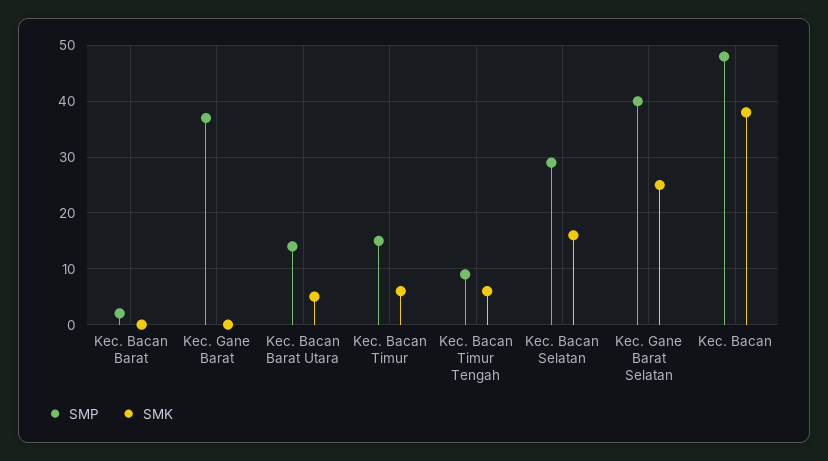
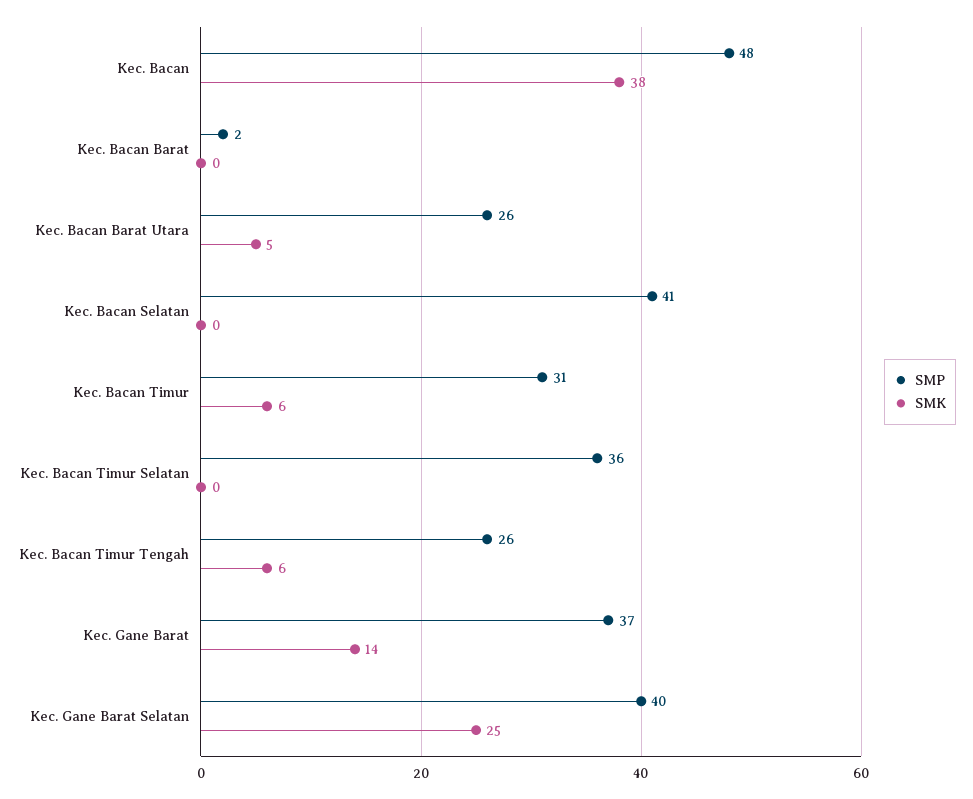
  {
    "SMP": {
      "Kec. Bacan Barat": 2,
      "Kec. Gane Barat": 37,
-     "Kec. Bacan Barat Utara": 15,
+     "Kec. Bacan Barat Utara": 26,
-     "Kec. Bacan Timur": 15,
+     "Kec. Bacan Timur": 31,
-     "Kec. Bacan Timur Tengah": 10,
+     "Kec. Bacan Timur Tengah": 26,
-     "Kec. Bacan Selatan": 30,
+     "Kec. Bacan Selatan": 41,
      "Kec. Gane Barat Selatan": 40,
-     "Kec. Bacan": 48
+     "Kec. Bacan": 48,
+     "Kec. Bacan Timur Selatan": 36
    },
    "SMK": {
      "Kec. Bacan Barat": 0,
-     "Kec. Gane Barat": 0,
+     "Kec. Gane Barat": 14,
      "Kec. Bacan Barat Utara": 5,
      "Kec. Bacan Timur": 6,
      "Kec. Bacan Timur Tengah": 6,
-     "Kec. Bacan Selatan": 15,
+     "Kec. Bacan Selatan": 0,
      "Kec. Gane Barat Selatan": 25,
-     "Kec. Bacan": 38
+     "Kec. Bacan": 38,
+     "Kec. Bacan Timur Selatan": 0
    }
  }

